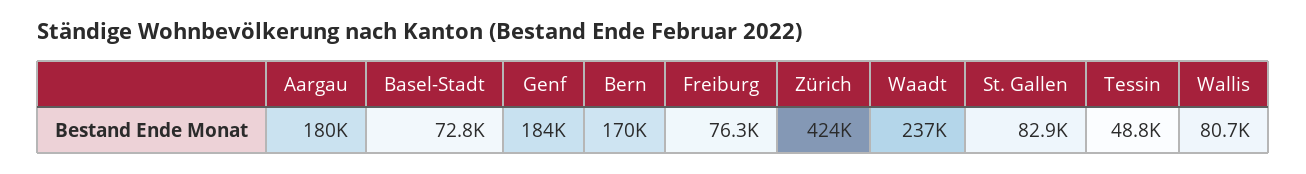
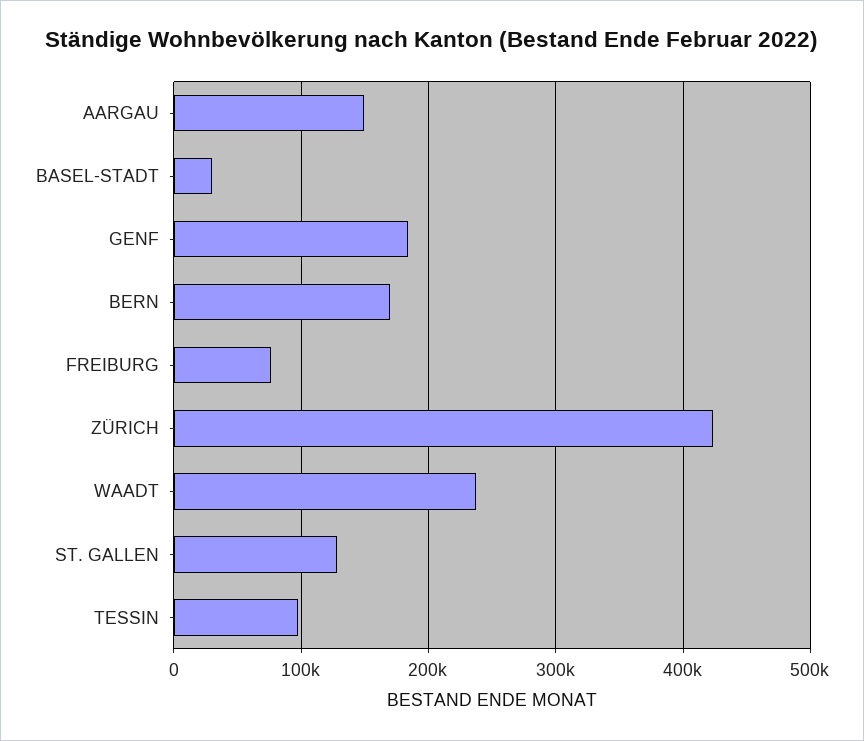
  {
-   "Aargau": 180000,
+   "Aargau": 150000,
-   "Basel-Stadt": 72800,
+   "Basel-Stadt": 30000,
    "Genf": 184000,
    "Bern": 170000,
    "Freiburg": 76300,
    "Zürich": 424000,
    "Waadt": 237000,
-   "St. Gallen": 82900,
+   "St. Gallen": 130000,
-   "Tessin": 48800,
+   "Tessin": 100000
-   "Wallis": 80700
  }

